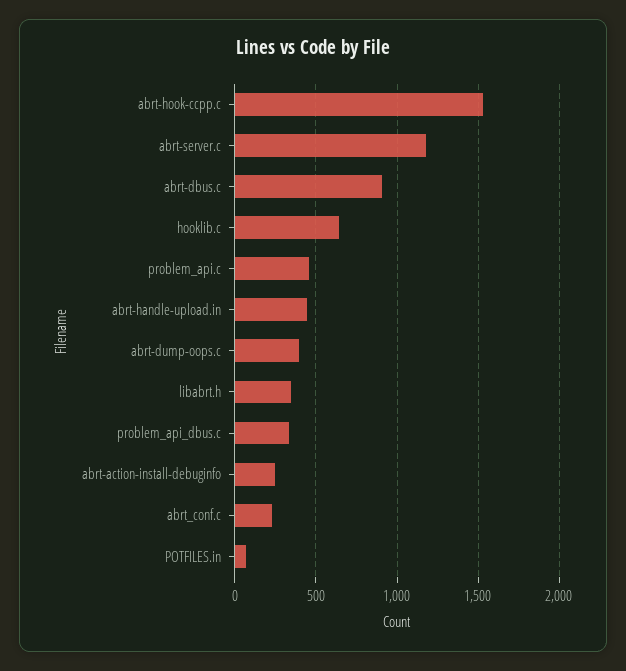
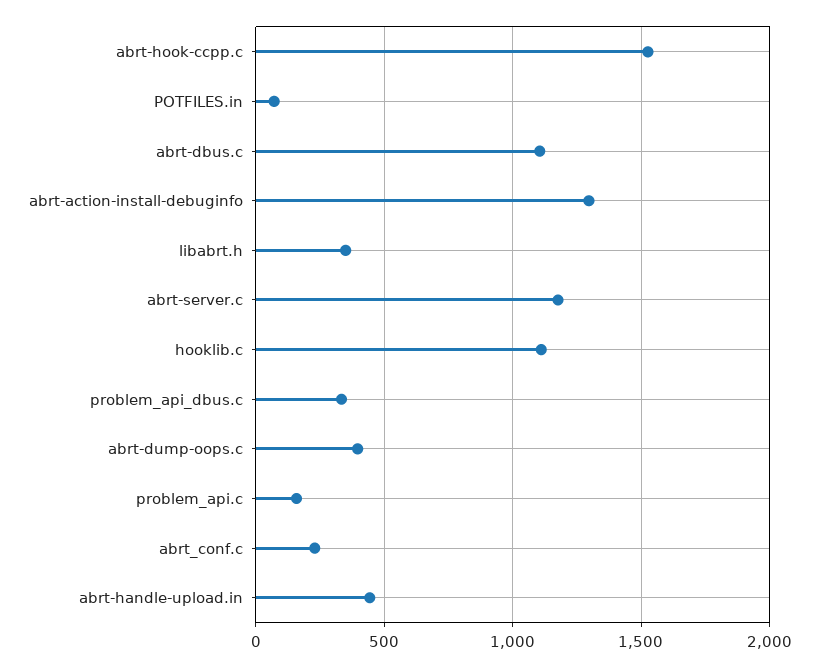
  {
    "abrt-hook-ccpp.c": 1550,
    "abrt-server.c": 1200,
-   "abrt-dbus.c": 900,
+   "abrt-dbus.c": 1100,
-   "hooklib.c": 650,
+   "hooklib.c": 1100,
-   "problem_api.c": 450,
+   "problem_api.c": 150,
    "abrt-handle-upload.in": 450,
    "abrt-dump-oops.c": 400,
    "libabrt.h": 350,
    "problem_api_dbus.c": 350,
-   "abrt-action-install-debuginfo": 250,
+   "abrt-action-install-debuginfo": 1300,
    "abrt_conf.c": 250,
    "POTFILES.in": 50
  }

